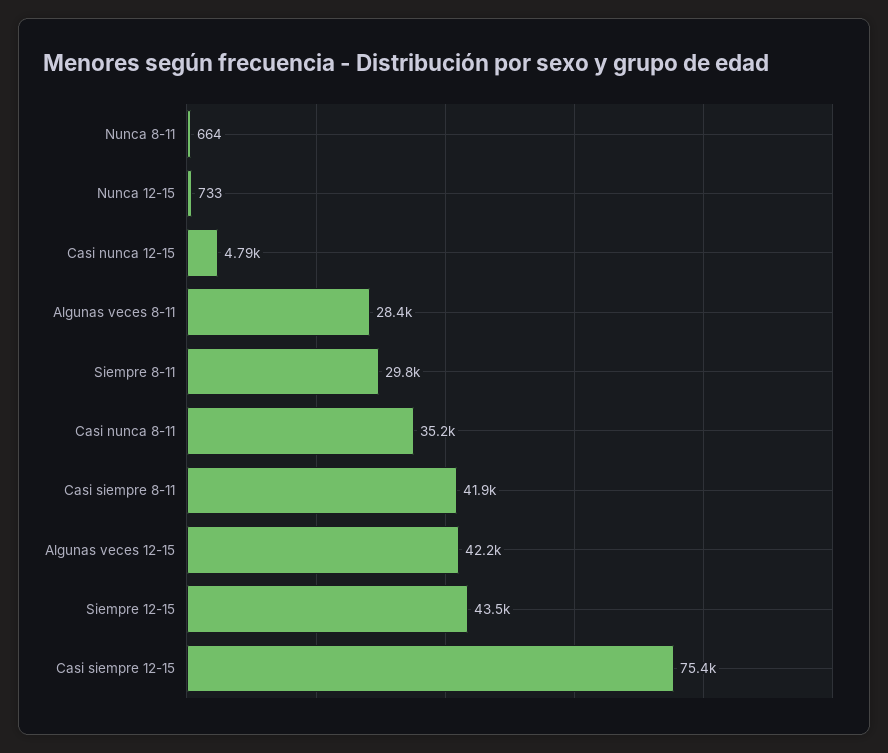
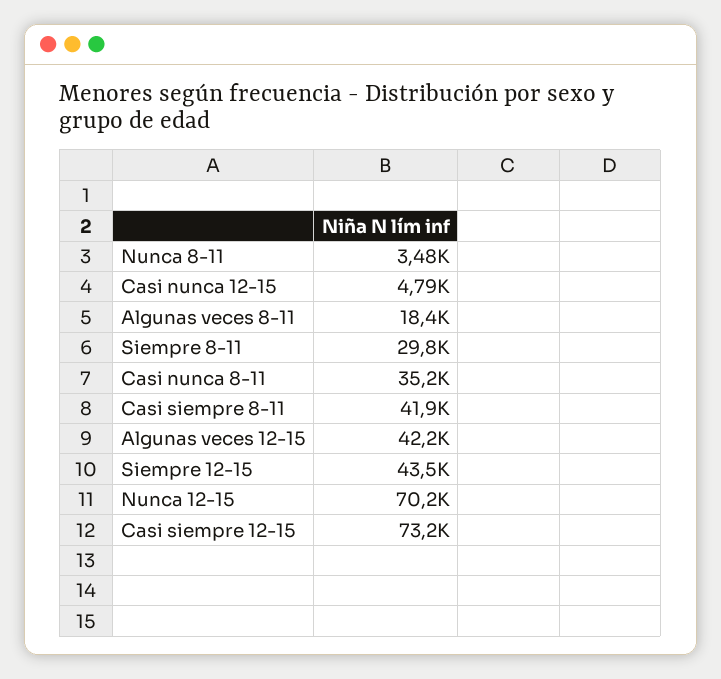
  {
-   "Nunca 8-11": 664,
+   "Nunca 8-11": 3480,
-   "Nunca 12-15": 733,
+   "Nunca 12-15": 70200,
    "Casi nunca 12-15": 4790,
-   "Algunas veces 8-11": 28400,
+   "Algunas veces 8-11": 18400,
    "Siempre 8-11": 29800,
    "Casi nunca 8-11": 35200,
    "Casi siempre 8-11": 41900,
    "Algunas veces 12-15": 42200,
    "Siempre 12-15": 43500,
-   "Casi siempre 12-15": 75400
+   "Casi siempre 12-15": 73200
  }

